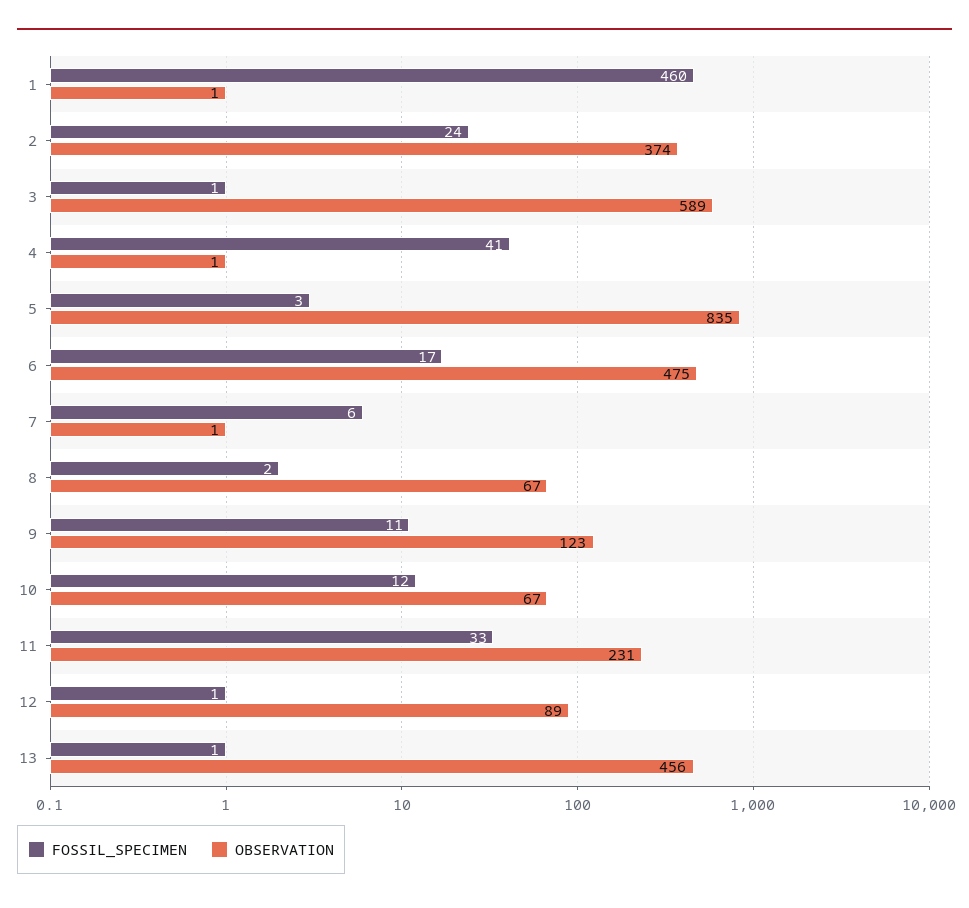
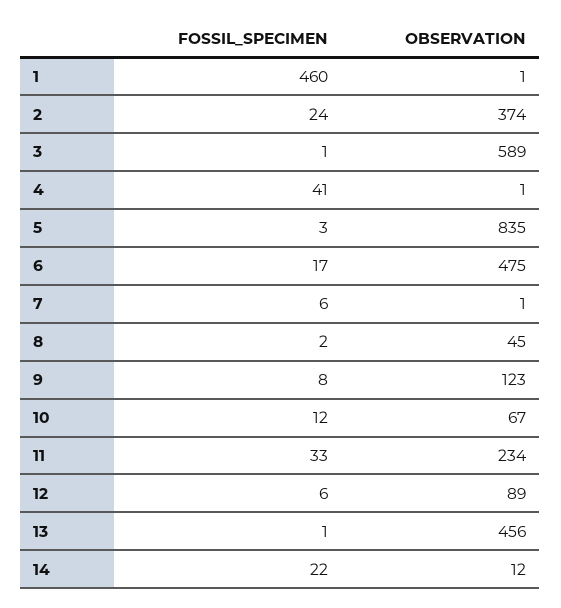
  {
    "FOSSIL_SPECIMEN": {
      "1": 460,
      "2": 24,
      "3": 1,
      "4": 41,
      "5": 3,
      "6": 17,
      "7": 6,
      "8": 2,
-     "9": 11,
+     "9": 8,
      "10": 12,
      "11": 33,
-     "12": 1,
+     "12": 6,
-     "13": 1
+     "13": 1,
+     "14": 22
    },
    "OBSERVATION": {
      "1": 1,
      "2": 374,
      "3": 589,
      "4": 1,
      "5": 835,
      "6": 475,
      "7": 1,
-     "8": 67,
+     "8": 45,
      "9": 123,
      "10": 67,
-     "11": 231,
+     "11": 234,
      "12": 89,
-     "13": 456
+     "13": 456,
+     "14": 12
    }
  }

